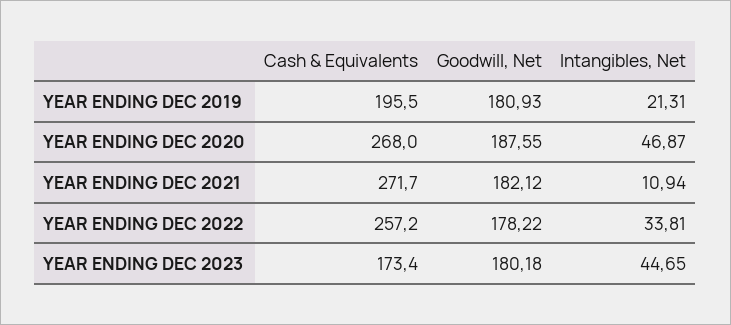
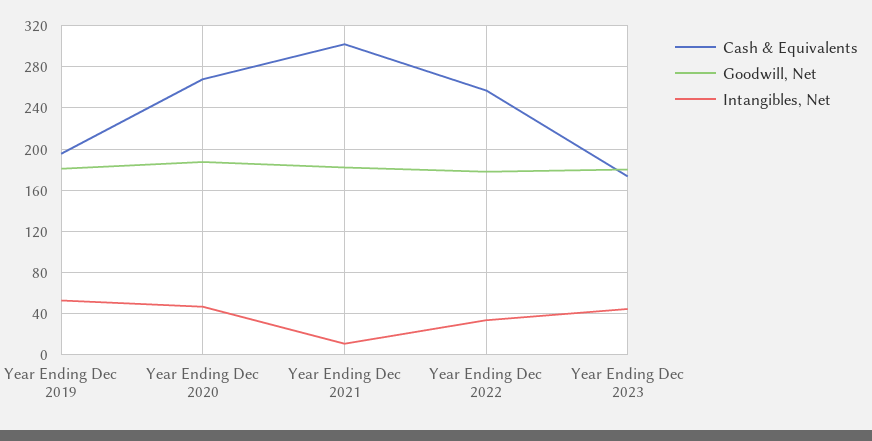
  {
    "Cash & Equivalents": {
      "YEAR ENDING DEC 2019": 195.5,
      "YEAR ENDING DEC 2020": 268,
-     "YEAR ENDING DEC 2021": 271.7,
+     "YEAR ENDING DEC 2021": 300,
      "YEAR ENDING DEC 2022": 257.2,
      "YEAR ENDING DEC 2023": 173.4
    },
    "Goodwill, Net": {
      "YEAR ENDING DEC 2019": 180.93,
      "YEAR ENDING DEC 2020": 187.55,
      "YEAR ENDING DEC 2021": 182.12,
      "YEAR ENDING DEC 2022": 178.22,
      "YEAR ENDING DEC 2023": 180.18
    },
    "Intangibles, Net": {
-     "YEAR ENDING DEC 2019": 21.31,
+     "YEAR ENDING DEC 2019": 50,
      "YEAR ENDING DEC 2020": 46.87,
      "YEAR ENDING DEC 2021": 10.94,
      "YEAR ENDING DEC 2022": 33.81,
      "YEAR ENDING DEC 2023": 44.65
    }
  }

